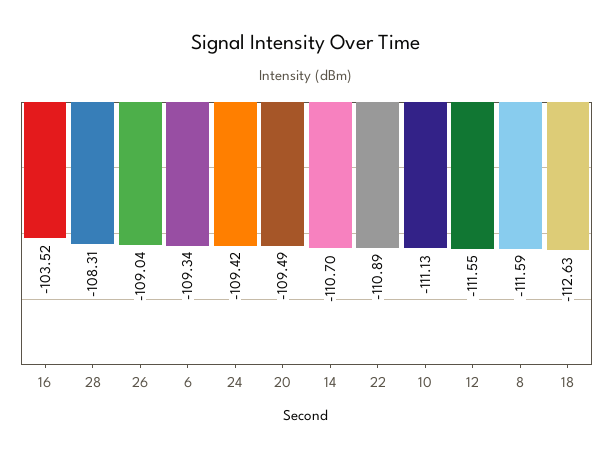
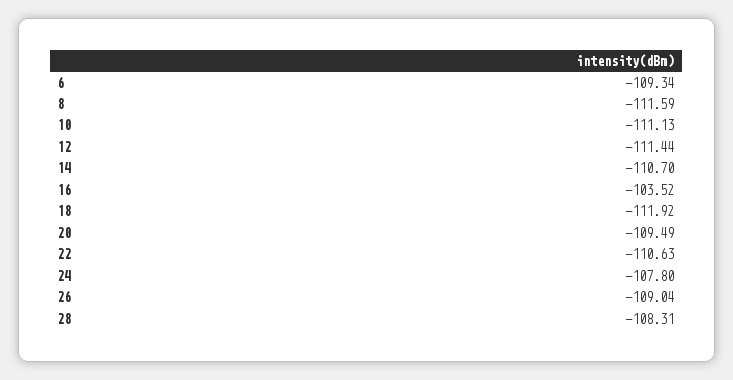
  {
    "16": -103.52,
    "28": -108.31,
    "26": -109.04,
    "6": -109.34,
-   "24": -109.42,
+   "24": -107.8,
    "20": -109.49,
    "14": -110.7,
-   "22": -110.89,
+   "22": -110.63,
    "10": -111.13,
-   "12": -111.55,
+   "12": -111.44,
    "8": -111.59,
-   "18": -112.63
+   "18": -111.92
  }

